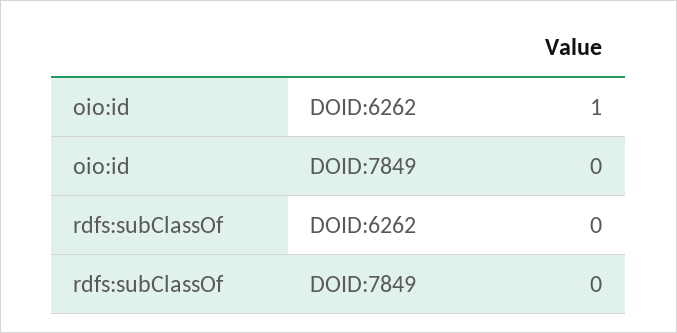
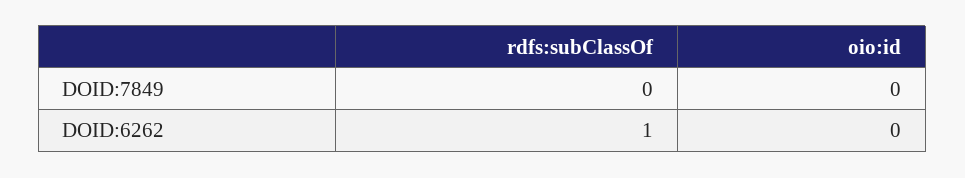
  {
    "oio:id": {
-     "DOID:6262": 1,
+     "DOID:6262": 0,
      "DOID:7849": 0
    },
    "rdfs:subClassOf": {
-     "DOID:6262": 0,
+     "DOID:6262": 1,
      "DOID:7849": 0
    }
  }

